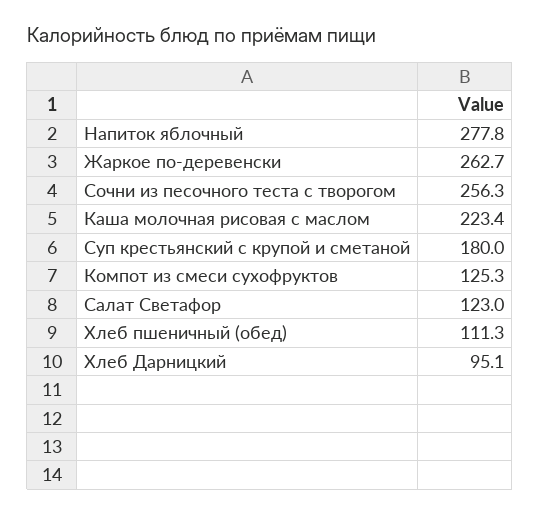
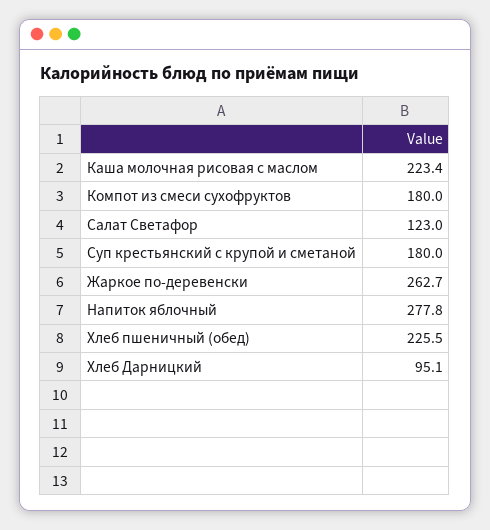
  {
    "Напиток яблочный": 277.8,
    "Жаркое по-деревенски": 262.7,
-   "Сочни из песочного теста с творогом": 256.3,
    "Каша молочная рисовая с маслом": 223.4,
    "Суп крестьянский с крупой и сметаной": 180,
-   "Компот из смеси сухофруктов": 125.3,
+   "Компот из смеси сухофруктов": 180,
    "Салат Светафор": 123,
-   "Хлеб пшеничный (обед)": 111.3,
+   "Хлеб пшеничный (обед)": 225.5,
    "Хлеб Дарницкий": 95.1
  }

